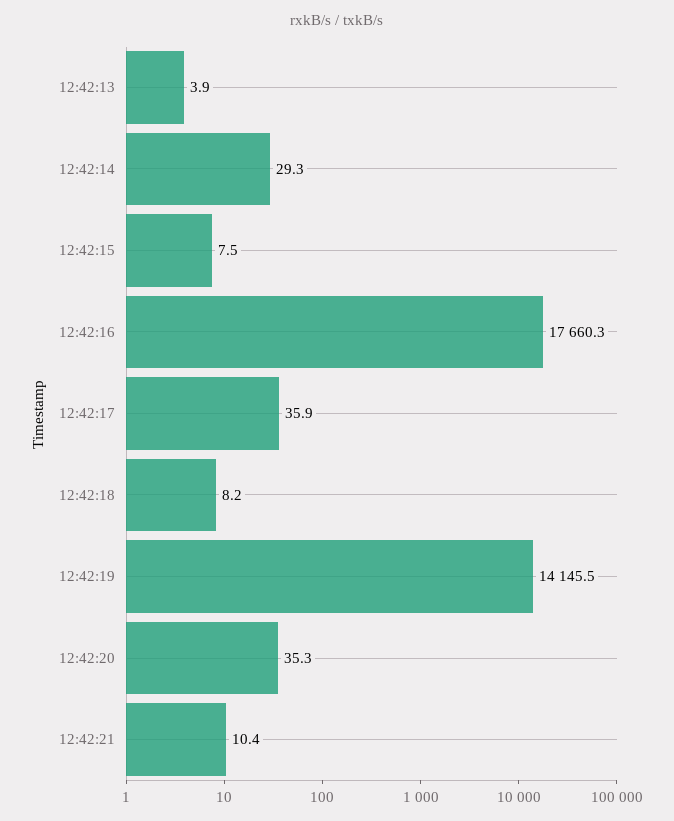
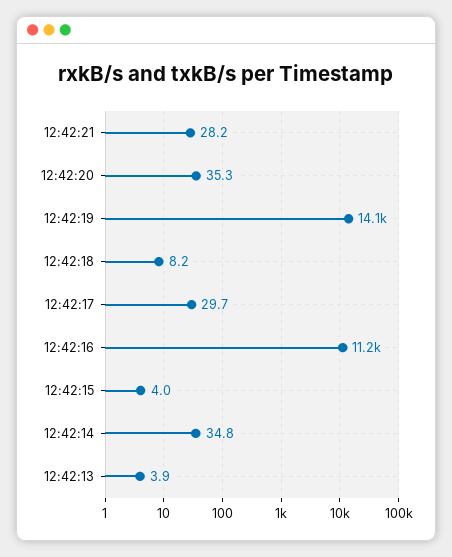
  {
    "12:42:13": 3.9,
-   "12:42:14": 29.3,
+   "12:42:14": 34.8,
-   "12:42:15": 7.5,
+   "12:42:15": 4,
-   "12:42:16": 17660.3,
+   "12:42:16": 11200,
-   "12:42:17": 35.9,
+   "12:42:17": 29.7,
    "12:42:18": 8.2,
    "12:42:19": 14145.5,
    "12:42:20": 35.3,
-   "12:42:21": 10.4
+   "12:42:21": 28.2
  }

